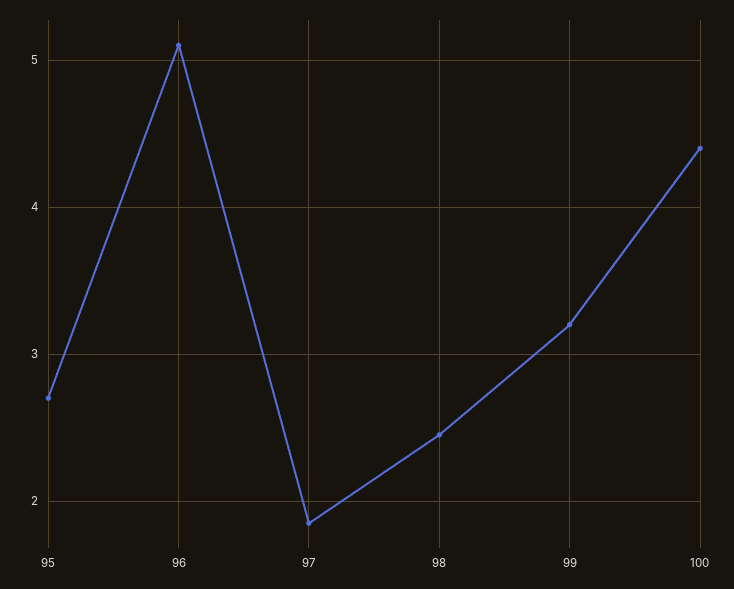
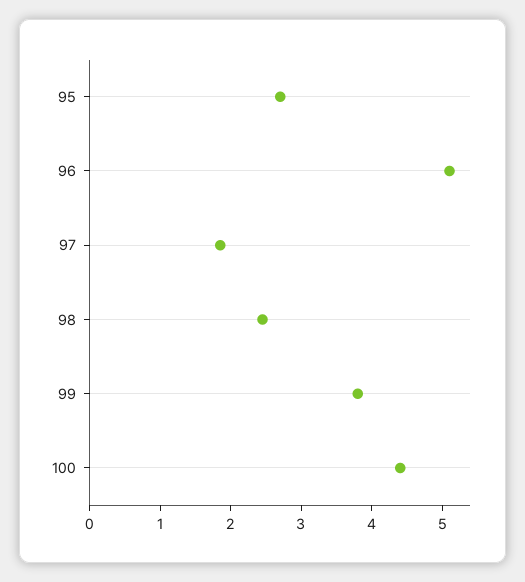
  {
    "95": 2.7,
    "96": 5.1,
    "97": 1.9,
    "98": 2.5,
-   "99": 3.2,
+   "99": 3.8,
    "100": 4.4
  }

